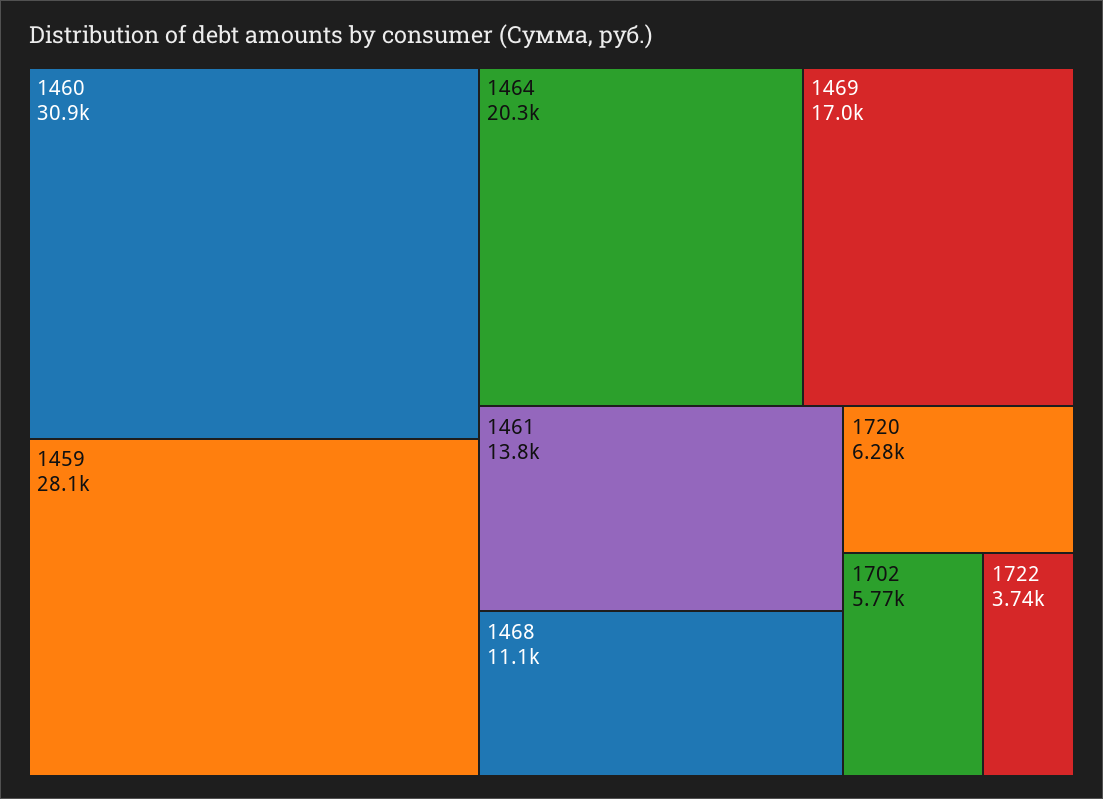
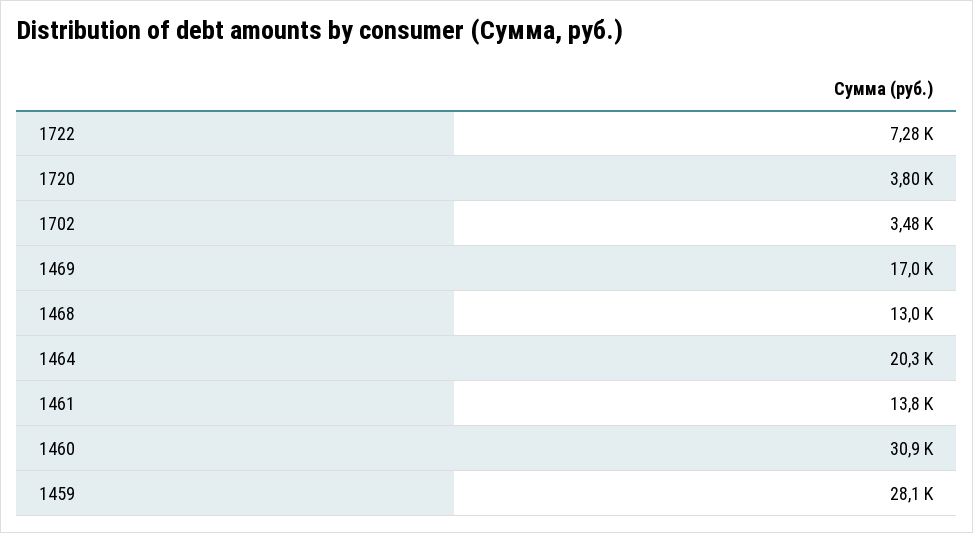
  {
    "1460": 30900,
    "1459": 28100,
    "1464": 20300,
    "1469": 17000,
    "1461": 13800,
-   "1468": 11100,
+   "1468": 13000,
-   "1720": 6280,
+   "1720": 3800,
-   "1702": 5770,
+   "1702": 3480,
-   "1722": 3740
+   "1722": 7280
  }

